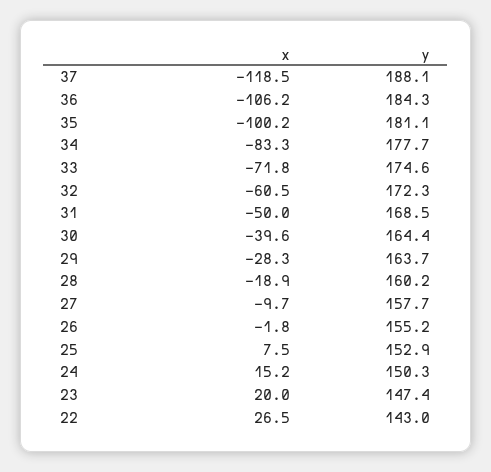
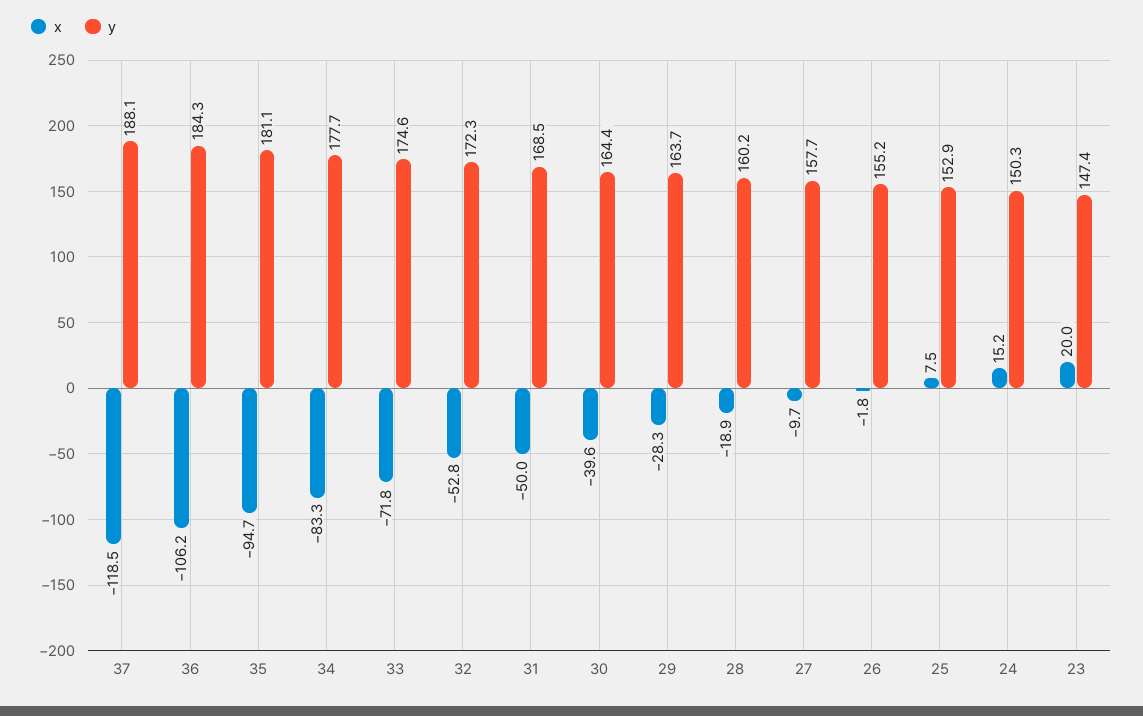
  {
    "x": {
      "37": -118.5,
      "36": -106.2,
-     "35": -100.2,
+     "35": -94.7,
      "34": -83.3,
      "33": -71.8,
-     "32": -60.5,
+     "32": -52.8,
      "31": -50,
      "30": -39.6,
      "29": -28.3,
      "28": -18.9,
      "27": -9.7,
      "26": -1.8,
      "25": 7.5,
      "24": 15.2,
-     "23": 20,
+     "23": 20
-     "22": 26.5
    },
    "y": {
      "37": 188.1,
      "36": 184.3,
      "35": 181.1,
      "34": 177.7,
      "33": 174.6,
      "32": 172.3,
      "31": 168.5,
      "30": 164.4,
      "29": 163.7,
      "28": 160.2,
      "27": 157.7,
      "26": 155.2,
      "25": 152.9,
      "24": 150.3,
-     "23": 147.4,
+     "23": 147.4
-     "22": 143
    }
  }

